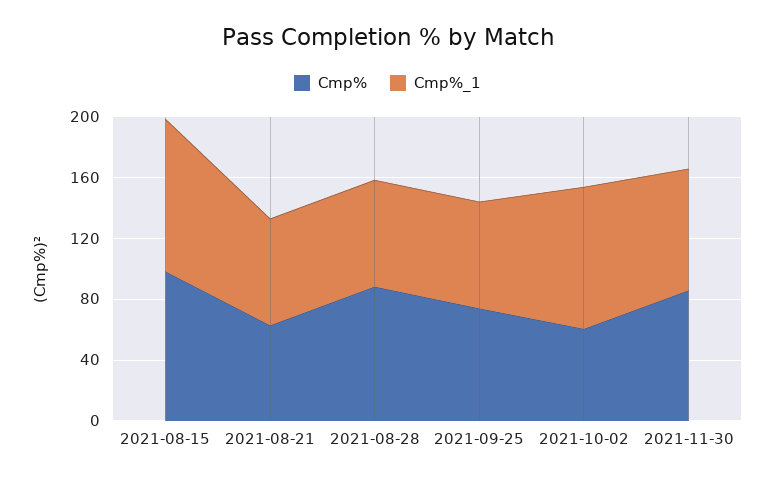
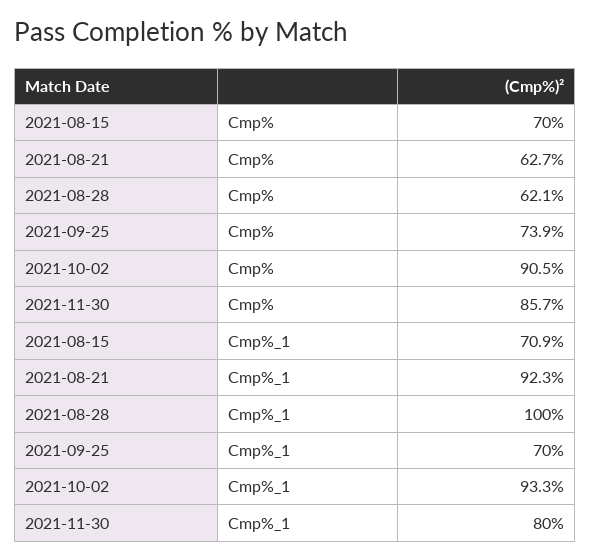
  {
    "Cmp%": {
-     "2021-08-15": 100,
+     "2021-08-15": 70,
      "2021-08-21": 62.7,
-     "2021-08-28": 90,
+     "2021-08-28": 62.1,
      "2021-09-25": 73.9,
-     "2021-10-02": 60,
+     "2021-10-02": 90.5,
      "2021-11-30": 85.7
    },
    "Cmp%_1": {
-     "2021-08-15": 100,
+     "2021-08-15": 70.9,
-     "2021-08-21": 70,
+     "2021-08-21": 92.3,
-     "2021-08-28": 70,
+     "2021-08-28": 100,
      "2021-09-25": 70,
      "2021-10-02": 93.3,
      "2021-11-30": 80
    }
  }

